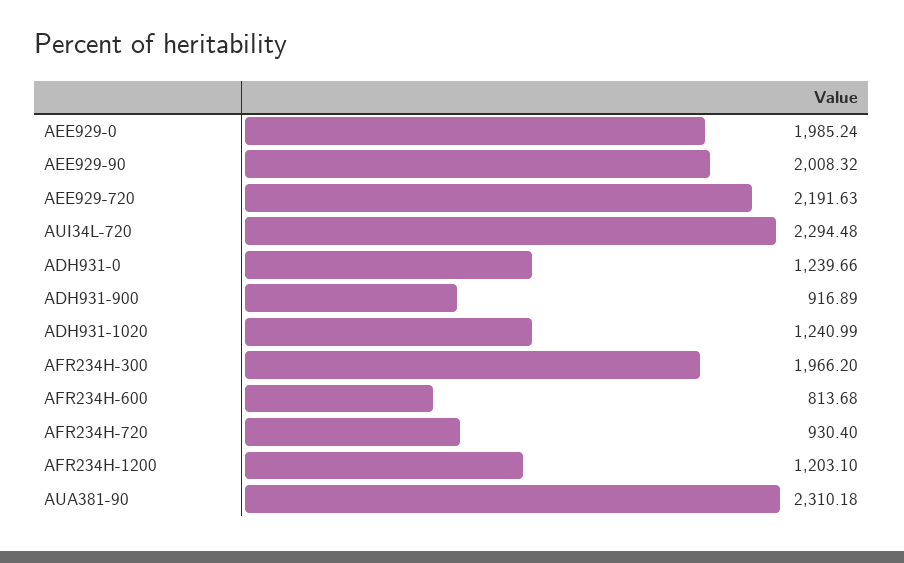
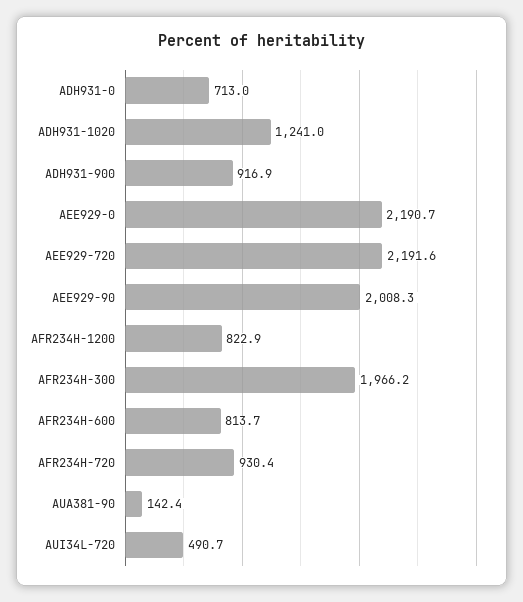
  {
-   "AEE929-0": 1985.24,
+   "AEE929-0": 2190.7,
    "AEE929-90": 2008.32,
    "AEE929-720": 2191.63,
-   "AUI34L-720": 2294.48,
+   "AUI34L-720": 490.7,
-   "ADH931-0": 1239.66,
+   "ADH931-0": 713,
    "ADH931-900": 916.89,
    "ADH931-1020": 1240.99,
    "AFR234H-300": 1966.2,
    "AFR234H-600": 813.68,
    "AFR234H-720": 930.4,
-   "AFR234H-1200": 1203.1,
+   "AFR234H-1200": 822.9,
-   "AUA381-90": 2310.18
+   "AUA381-90": 142.4
  }

